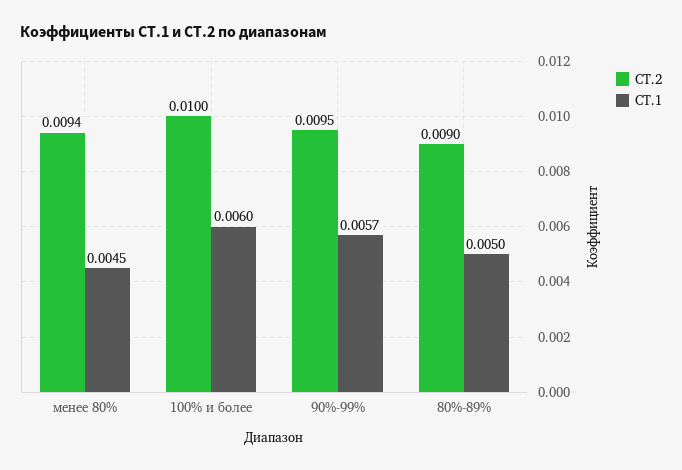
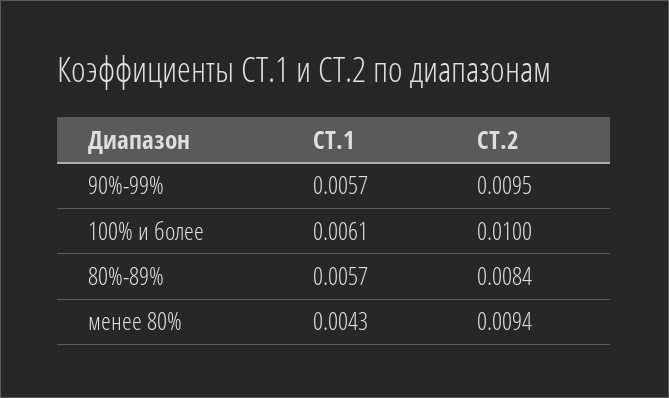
  {
    "СТ.2": {
      "менее 80%": 0.0094,
      "100% и более": 0.01,
      "90%-99%": 0.0095,
-     "80%-89%": 0.009
+     "80%-89%": 0.0084
    },
    "СТ.1": {
-     "менее 80%": 0.0045,
+     "менее 80%": 0.0043,
-     "100% и более": 0.006,
+     "100% и более": 0.0061,
      "90%-99%": 0.0057,
-     "80%-89%": 0.005
+     "80%-89%": 0.0057
    }
  }

